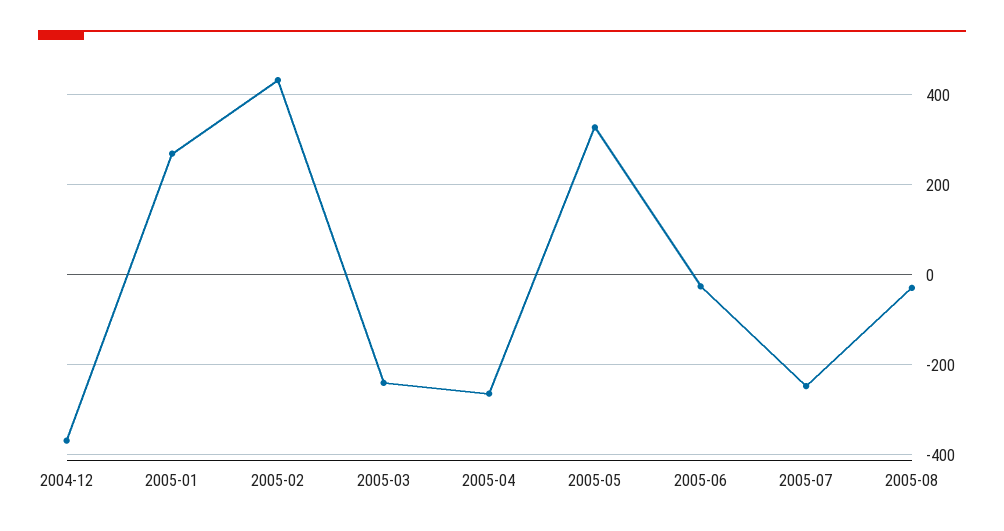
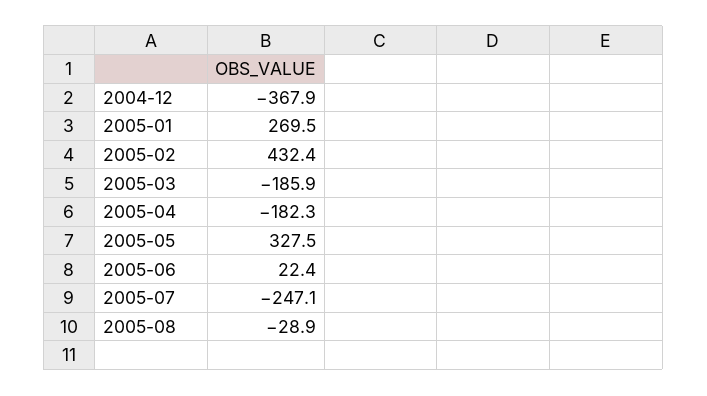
  {
    "2004-12": -367.9,
    "2005-01": 269.5,
    "2005-02": 432.4,
-   "2005-03": -240,
+   "2005-03": -185.9,
-   "2005-04": -260,
+   "2005-04": -182.3,
    "2005-05": 327.5,
-   "2005-06": -20,
+   "2005-06": 22.4,
    "2005-07": -247.1,
    "2005-08": -28.9
  }

